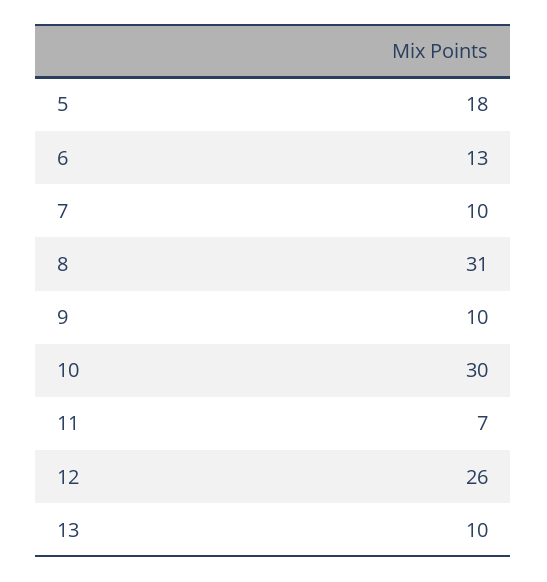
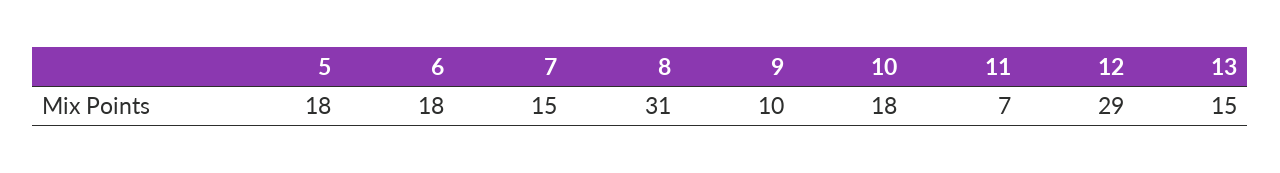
  {
    "5": 18,
-   "6": 13,
+   "6": 18,
-   "7": 10,
+   "7": 15,
    "8": 31,
    "9": 10,
-   "10": 30,
+   "10": 18,
    "11": 7,
-   "12": 26,
+   "12": 29,
-   "13": 10
+   "13": 15
  }

